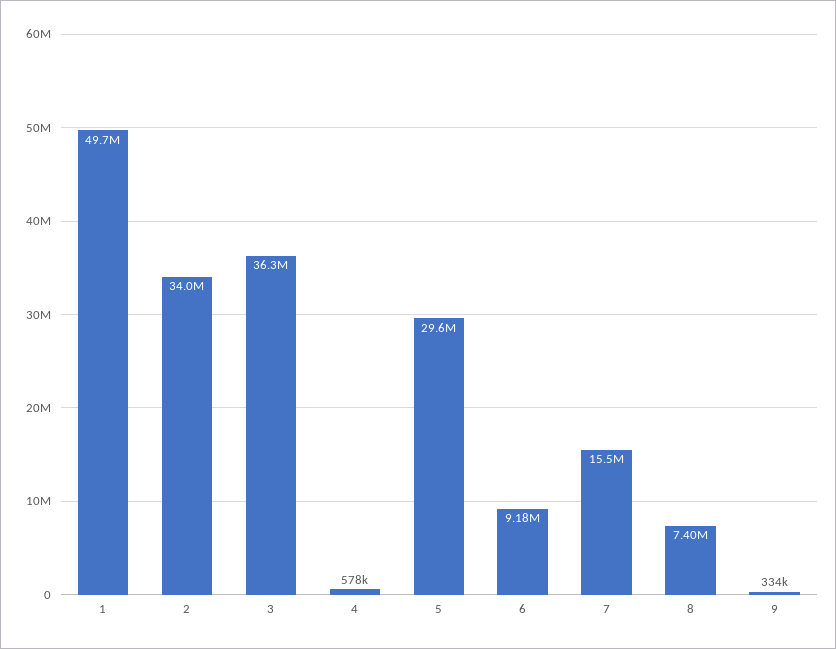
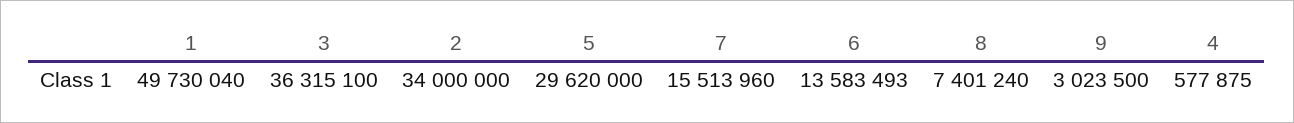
  {
    "1": 49730040,
    "2": 34000000,
    "3": 36315100,
    "4": 577875,
    "5": 29620000,
-   "6": 9180000,
+   "6": 13583493,
    "7": 15513960,
    "8": 7401240,
-   "9": 334000
+   "9": 3023500
  }

